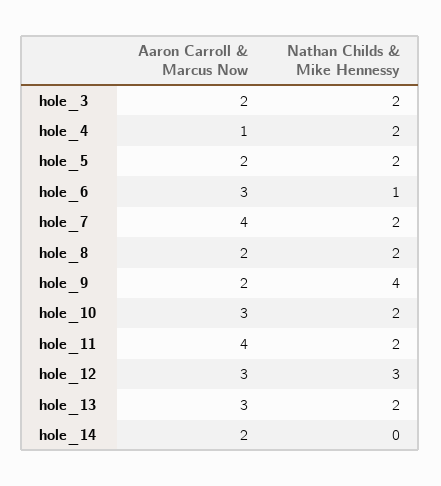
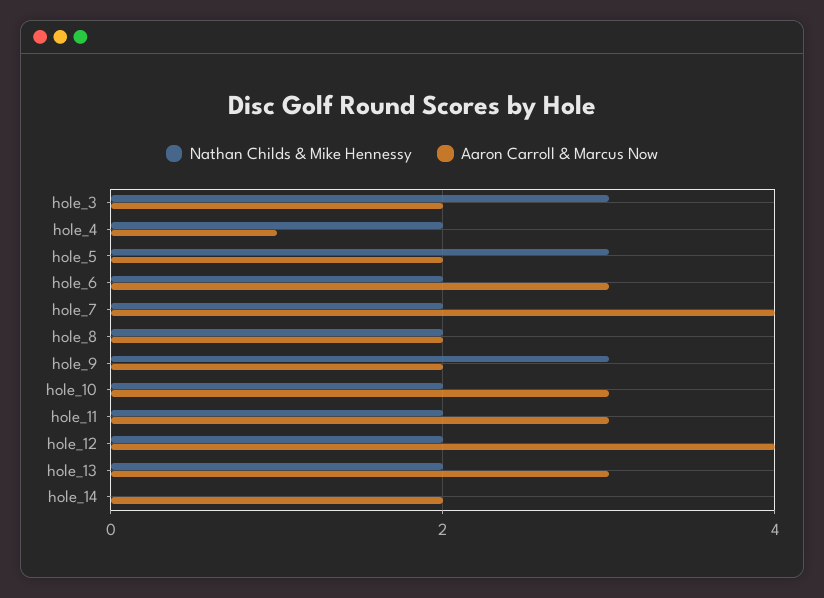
  {
    "Aaron Carroll & Marcus Now": {
      "hole_3": 2,
      "hole_4": 1,
      "hole_5": 2,
      "hole_6": 3,
      "hole_7": 4,
      "hole_8": 2,
      "hole_9": 2,
      "hole_10": 3,
-     "hole_11": 4,
+     "hole_11": 3,
-     "hole_12": 3,
+     "hole_12": 4,
      "hole_13": 3,
      "hole_14": 2
    },
    "Nathan Childs & Mike Hennessy": {
-     "hole_3": 2,
+     "hole_3": 3,
      "hole_4": 2,
-     "hole_5": 2,
+     "hole_5": 3,
-     "hole_6": 1,
+     "hole_6": 2,
      "hole_7": 2,
      "hole_8": 2,
-     "hole_9": 4,
+     "hole_9": 3,
      "hole_10": 2,
      "hole_11": 2,
-     "hole_12": 3,
+     "hole_12": 2,
      "hole_13": 2,
      "hole_14": 0
    }
  }

